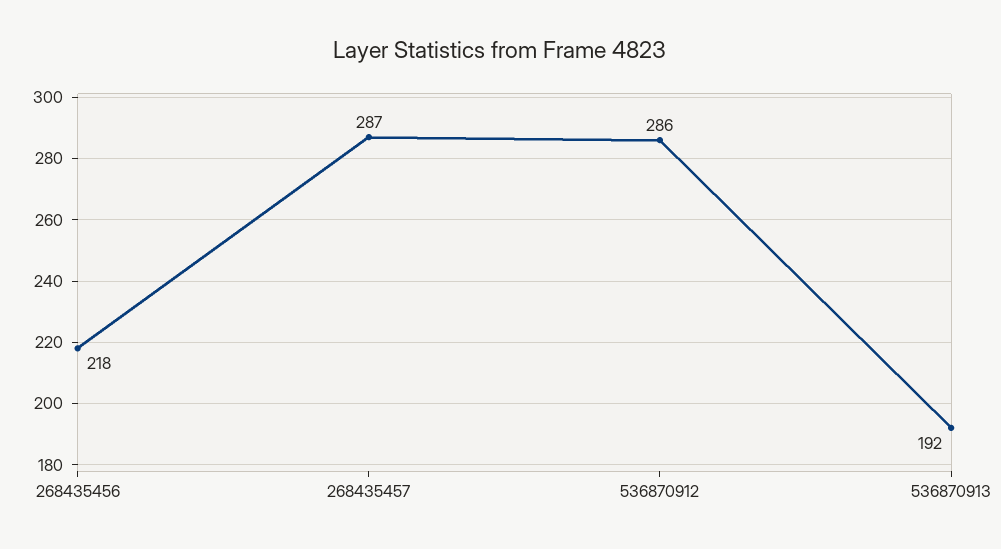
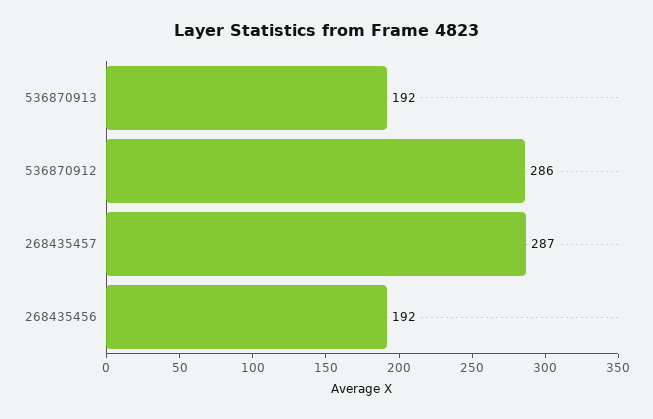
  {
-   "268435456": 218,
+   "268435456": 192,
    "268435457": 287,
    "536870912": 286,
    "536870913": 192
  }

